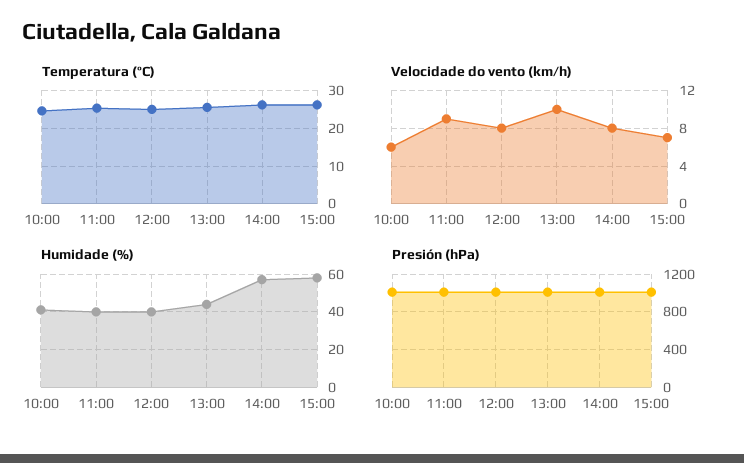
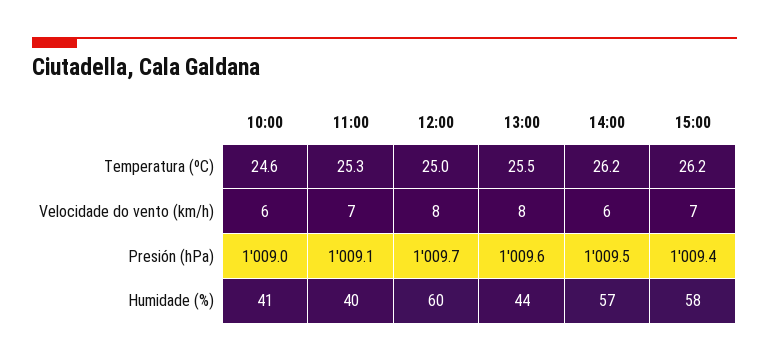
  {
    "Temperatura (ºC)": {
      "10:00": 24.6,
      "11:00": 25.3,
      "12:00": 25,
      "13:00": 25.5,
      "14:00": 26.2,
      "15:00": 26.2
    },
    "Velocidade do vento (km/h)": {
      "10:00": 6,
-     "11:00": 9,
+     "11:00": 7,
      "12:00": 8,
-     "13:00": 10,
+     "13:00": 8,
-     "14:00": 8,
+     "14:00": 6,
      "15:00": 7
    },
    "Humidade (%)": {
      "10:00": 41,
      "11:00": 40,
-     "12:00": 40,
+     "12:00": 60,
      "13:00": 44,
      "14:00": 57,
      "15:00": 58
    },
    "Presión (hPa)": {
      "10:00": 1009,
      "11:00": 1009.1,
      "12:00": 1009.7,
      "13:00": 1009.6,
      "14:00": 1009.5,
      "15:00": 1009.4
    }
  }

